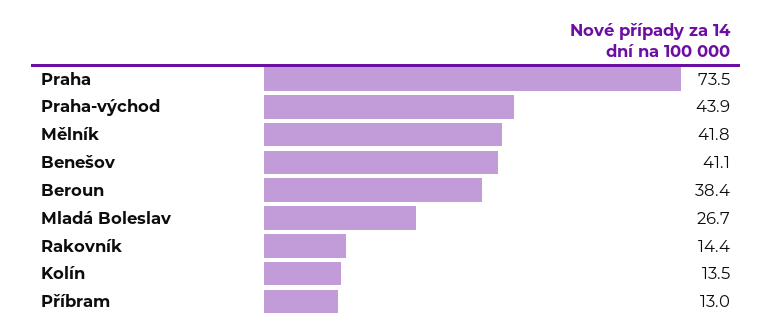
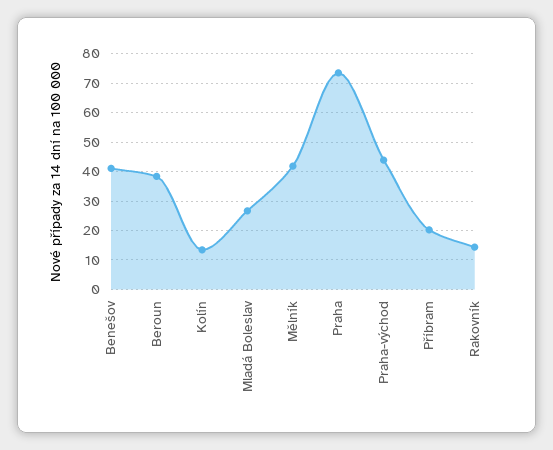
  {
    "Praha": 73.5,
    "Praha-východ": 43.9,
    "Mělník": 41.8,
    "Benešov": 41.1,
    "Beroun": 38.4,
    "Mladá Boleslav": 26.7,
    "Rakovník": 14.4,
    "Kolín": 13.5,
-   "Příbram": 13
+   "Příbram": 20
  }

